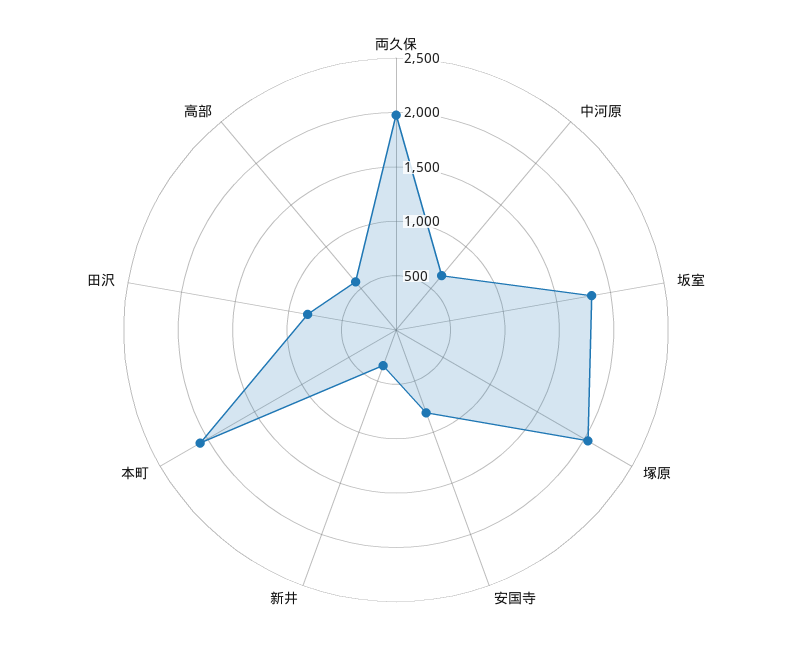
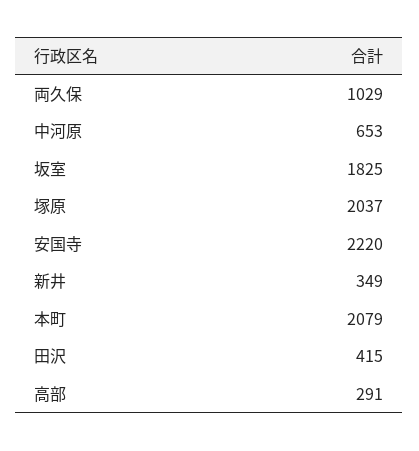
  {
-   "両久保": 2000,
+   "両久保": 1029,
    "中河原": 653,
    "坂室": 1825,
    "塚原": 2037,
-   "安国寺": 800,
+   "安国寺": 2220,
    "新井": 349,
    "本町": 2079,
-   "田沢": 800,
+   "田沢": 415,
-   "高部": 600
+   "高部": 291
  }

